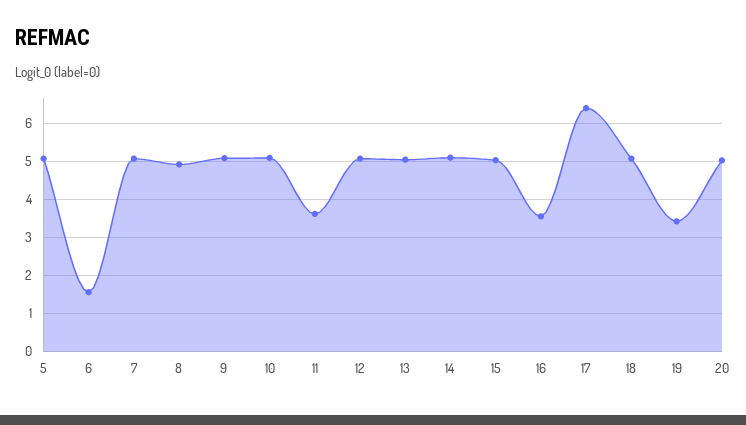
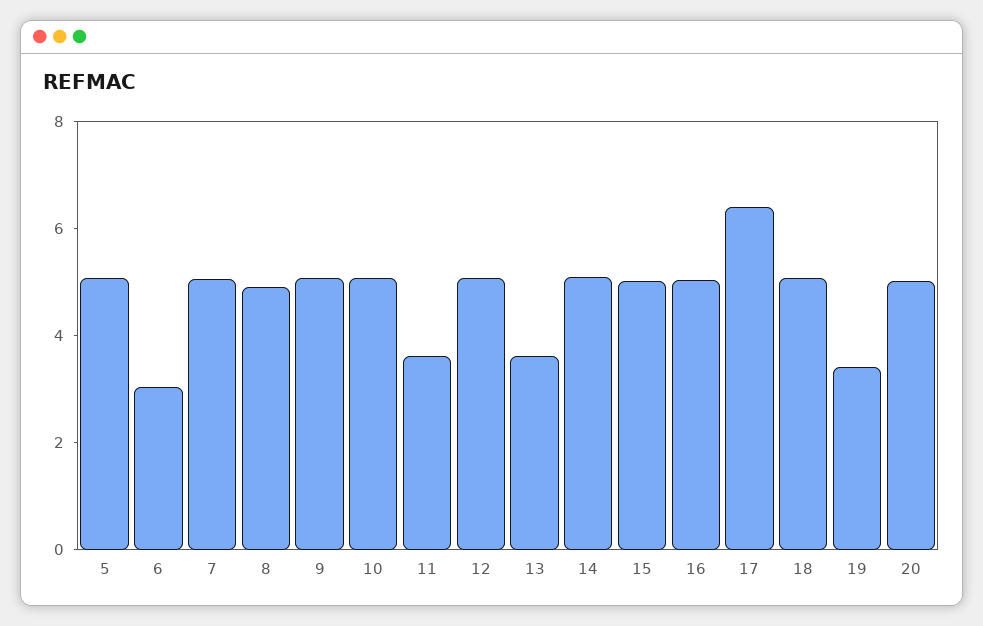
  {
    "5": 5,
-   "6": 1.6,
+   "6": 3,
    "7": 5,
    "8": 5,
    "9": 5,
    "10": 5,
    "11": 3.6,
    "12": 5,
-   "13": 5,
+   "13": 3.5,
    "14": 5,
    "15": 5,
-   "16": 3.6,
+   "16": 5,
    "17": 6.4,
    "18": 5,
    "19": 3.4,
    "20": 5
  }

